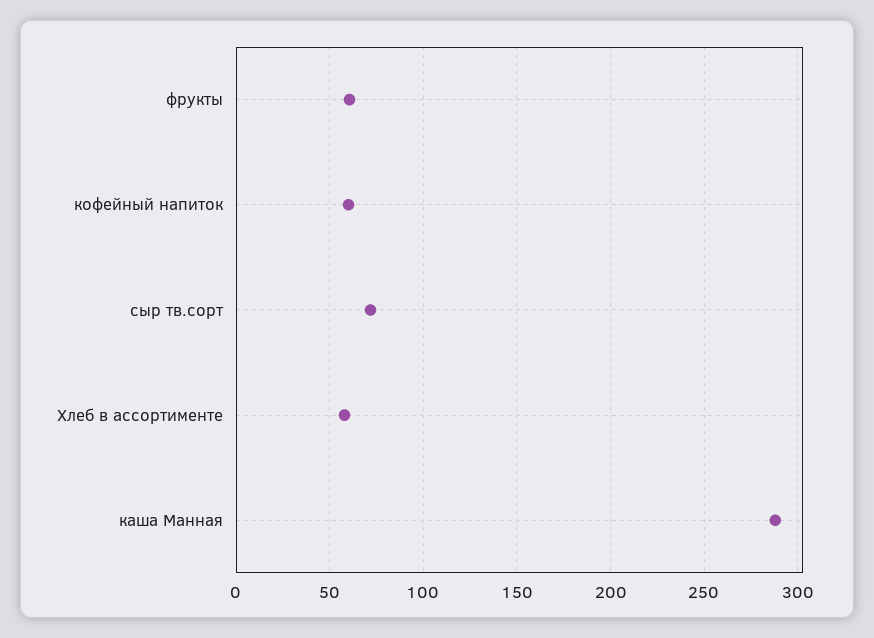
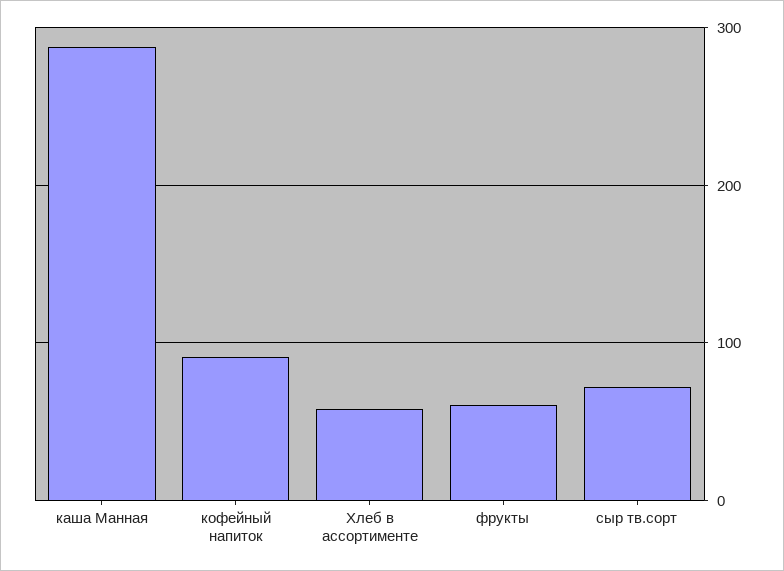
  {
    "фрукты": 60,
-   "кофейный напиток": 60,
+   "кофейный напиток": 90,
    "сыр тв.сорт": 70,
    "Хлеб в ассортименте": 60,
    "каша Манная": 290
  }

